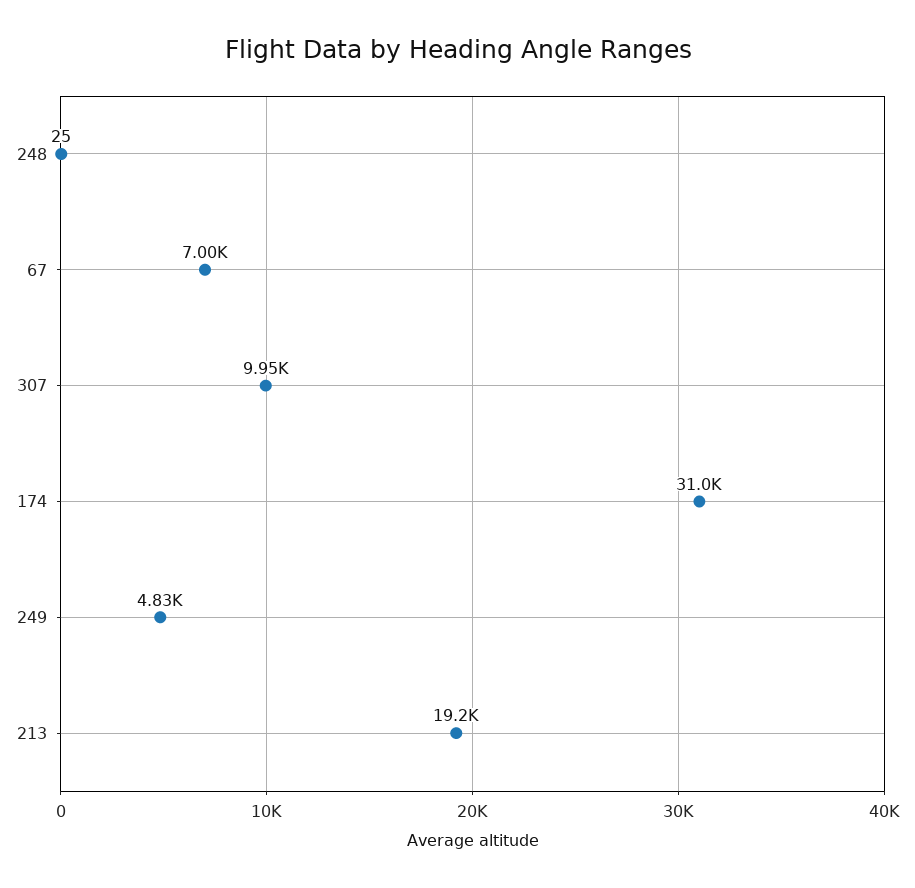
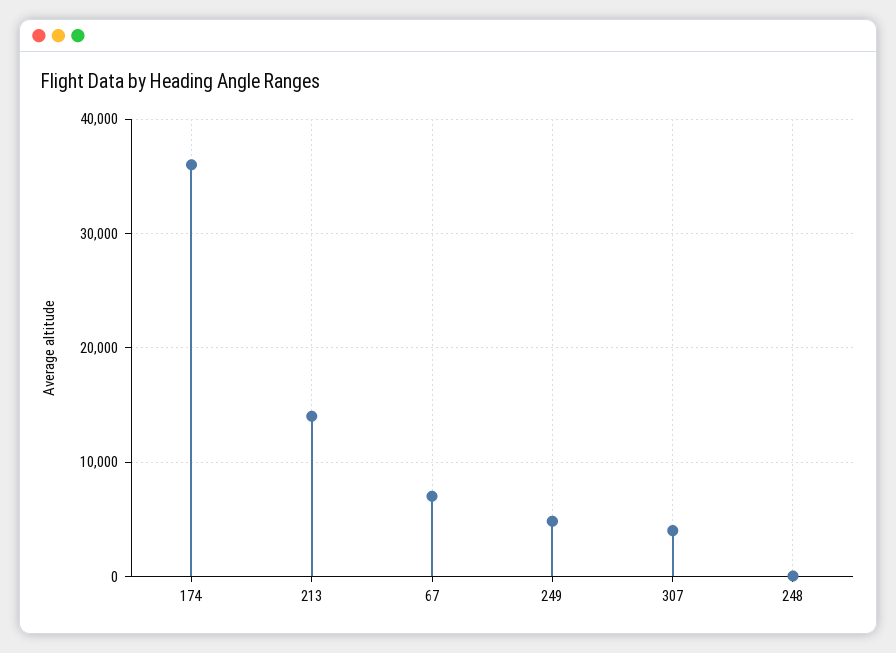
  {
    "248": 25,
    "67": 7000,
-   "307": 9950,
+   "307": 4000,
-   "174": 31000,
+   "174": 36000,
    "249": 4830,
-   "213": 19200
+   "213": 14000
  }

